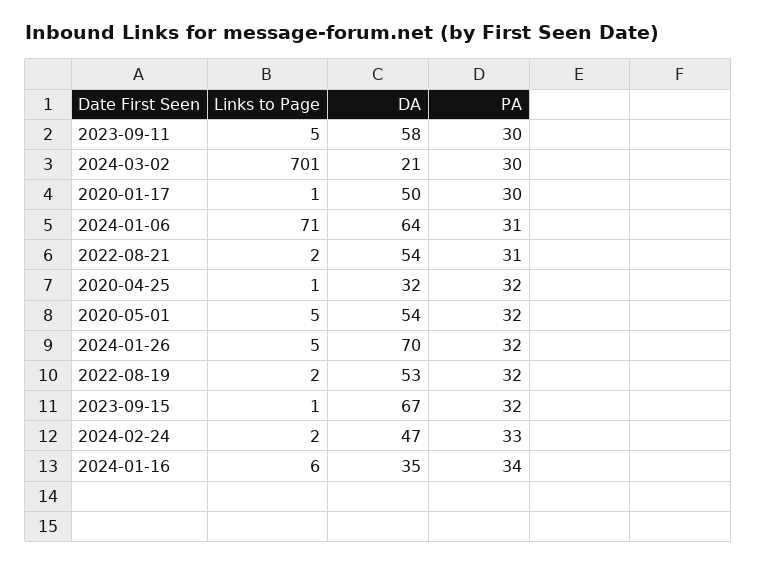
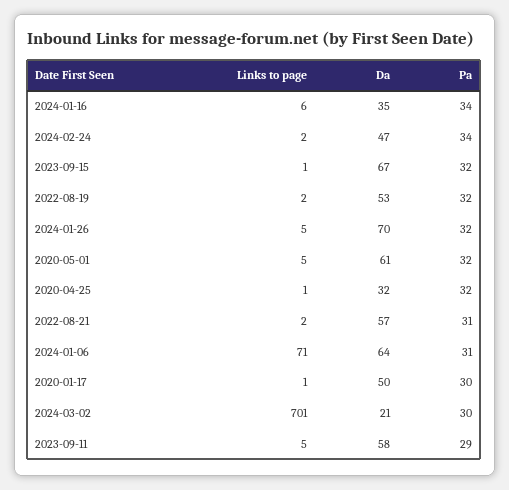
  {
    "Links to Page": {
      "2023-09-11": 5,
      "2024-03-02": 701,
      "2020-01-17": 1,
      "2024-01-06": 71,
      "2022-08-21": 2,
      "2020-04-25": 1,
      "2020-05-01": 5,
      "2024-01-26": 5,
      "2022-08-19": 2,
      "2023-09-15": 1,
      "2024-02-24": 2,
      "2024-01-16": 6
    },
    "DA": {
      "2023-09-11": 58,
      "2024-03-02": 21,
      "2020-01-17": 50,
      "2024-01-06": 64,
-     "2022-08-21": 54,
+     "2022-08-21": 57,
      "2020-04-25": 32,
-     "2020-05-01": 54,
+     "2020-05-01": 61,
      "2024-01-26": 70,
      "2022-08-19": 53,
      "2023-09-15": 67,
      "2024-02-24": 47,
      "2024-01-16": 35
    },
    "PA": {
-     "2023-09-11": 30,
+     "2023-09-11": 29,
      "2024-03-02": 30,
      "2020-01-17": 30,
      "2024-01-06": 31,
      "2022-08-21": 31,
      "2020-04-25": 32,
      "2020-05-01": 32,
      "2024-01-26": 32,
      "2022-08-19": 32,
      "2023-09-15": 32,
-     "2024-02-24": 33,
+     "2024-02-24": 34,
      "2024-01-16": 34
    }
  }

